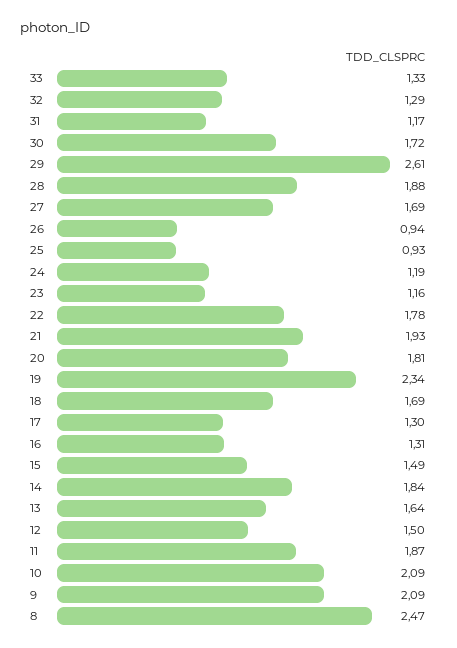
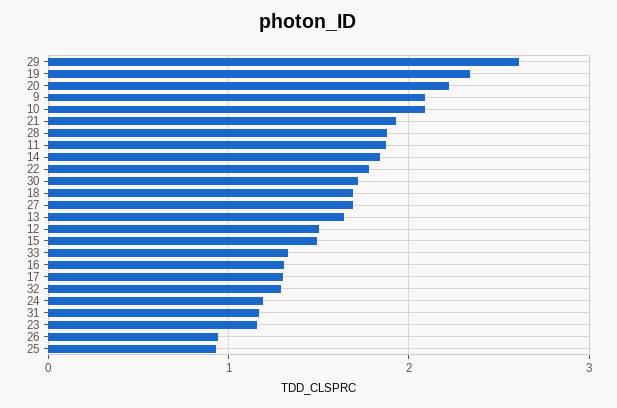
  {
    "33": 1.33,
    "32": 1.29,
    "31": 1.17,
    "30": 1.72,
    "29": 2.61,
    "28": 1.88,
    "27": 1.69,
    "26": 0.94,
    "25": 0.93,
    "24": 1.19,
    "23": 1.16,
    "22": 1.78,
    "21": 1.93,
-   "20": 1.81,
+   "20": 2.2,
    "19": 2.34,
    "18": 1.69,
    "17": 1.3,
    "16": 1.31,
    "15": 1.49,
    "14": 1.84,
    "13": 1.64,
    "12": 1.5,
    "11": 1.87,
    "10": 2.09,
-   "9": 2.09,
+   "9": 2.09
-   "8": 2.47
  }

